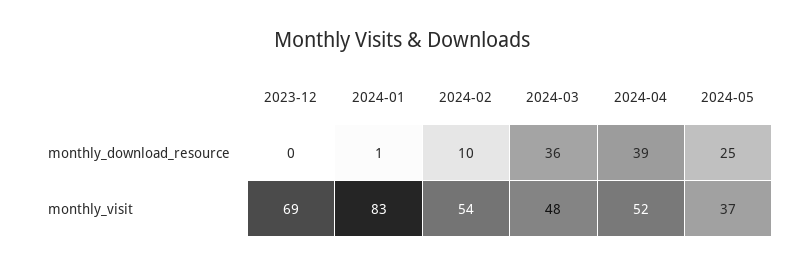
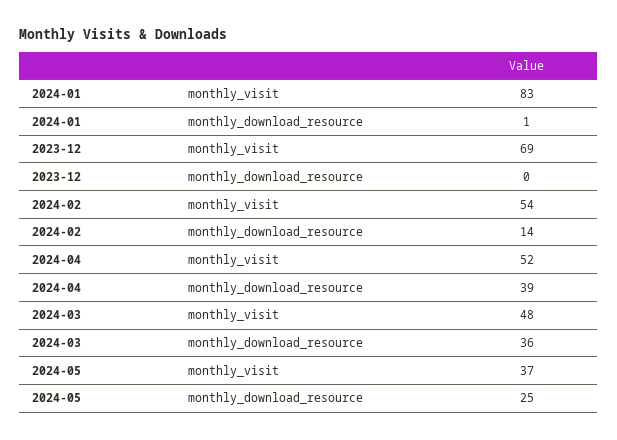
  {
    "2023-12": {
      "monthly_download_resource": 0,
      "monthly_visit": 69
    },
    "2024-01": {
      "monthly_download_resource": 1,
      "monthly_visit": 83
    },
    "2024-02": {
-     "monthly_download_resource": 10,
+     "monthly_download_resource": 14,
      "monthly_visit": 54
    },
    "2024-03": {
      "monthly_download_resource": 36,
      "monthly_visit": 48
    },
    "2024-04": {
      "monthly_download_resource": 39,
      "monthly_visit": 52
    },
    "2024-05": {
      "monthly_download_resource": 25,
      "monthly_visit": 37
    }
  }

